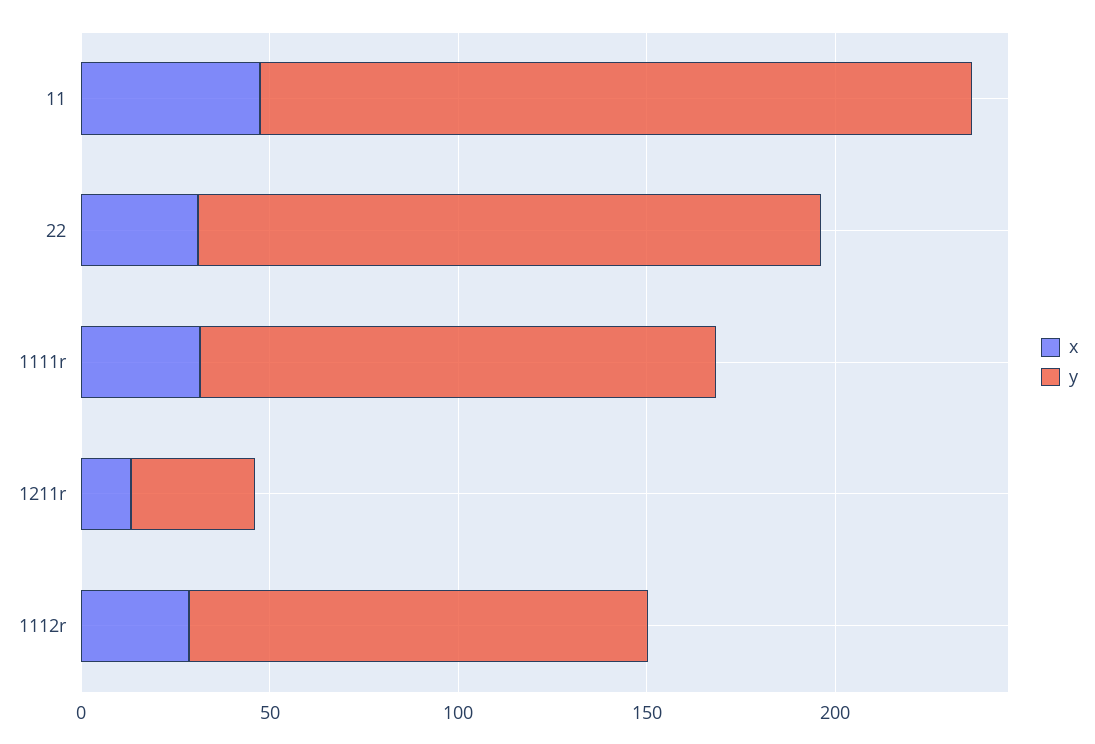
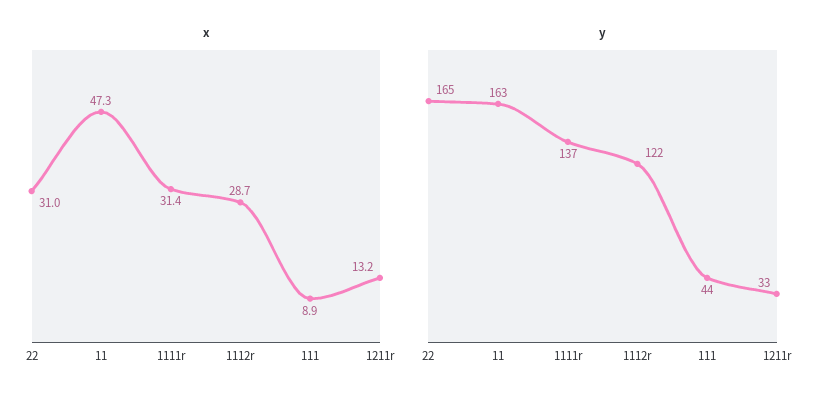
  {
    "x": {
      "11": 47.3,
      "22": 31,
      "1111r": 31.4,
      "1211r": 13.2,
-     "1112r": 28.7
+     "1112r": 28.7,
+     "111": 8.9
    },
    "y": {
-     "11": 190,
+     "11": 163,
      "22": 165,
      "1111r": 137,
      "1211r": 33,
-     "1112r": 122
+     "1112r": 122,
+     "111": 44
    }
  }

